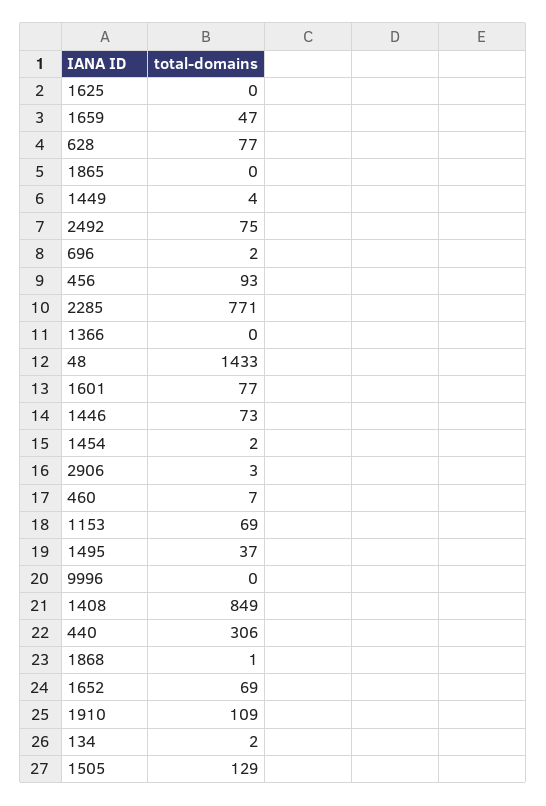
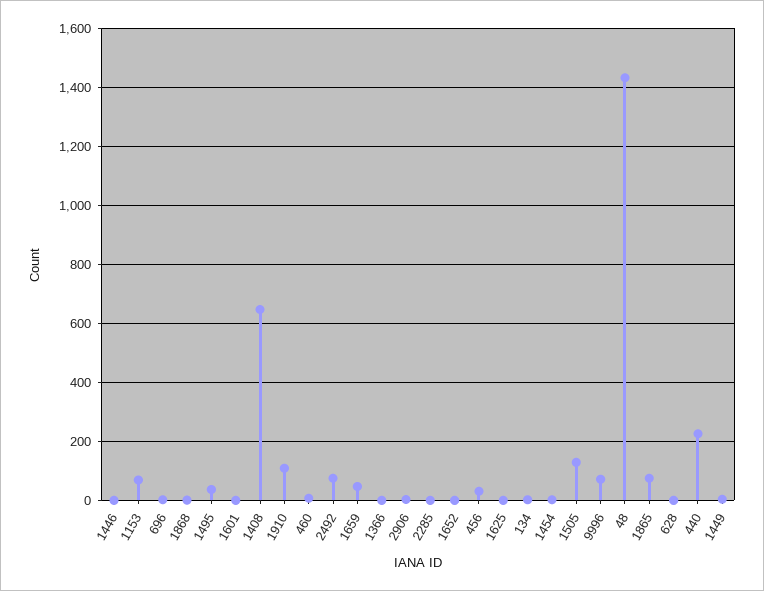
  {
    "1625": 0,
    "1659": 47,
-   "628": 77,
+   "628": 0,
-   "1865": 0,
+   "1865": 75,
    "1449": 4,
    "2492": 75,
    "696": 2,
-   "456": 93,
+   "456": 25,
-   "2285": 771,
+   "2285": 0,
    "1366": 0,
    "48": 1433,
-   "1601": 77,
+   "1601": 0,
-   "1446": 73,
+   "1446": 0,
    "1454": 2,
    "2906": 3,
    "460": 7,
    "1153": 69,
    "1495": 37,
-   "9996": 0,
+   "9996": 75,
-   "1408": 849,
+   "1408": 650,
-   "440": 306,
+   "440": 225,
    "1868": 1,
-   "1652": 69,
+   "1652": 0,
    "1910": 109,
    "134": 2,
    "1505": 129
  }

